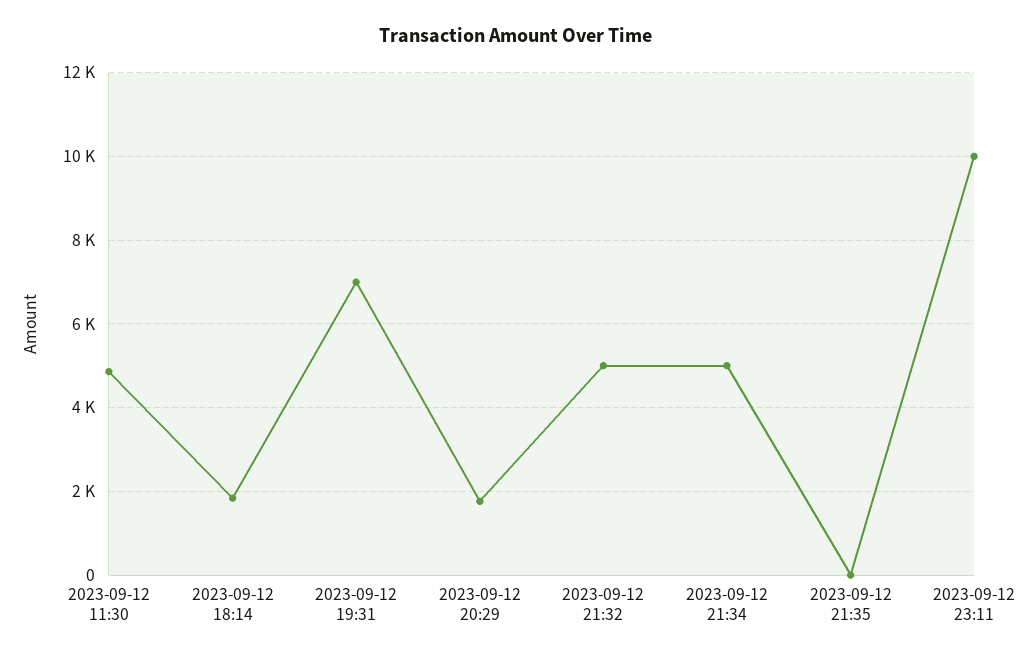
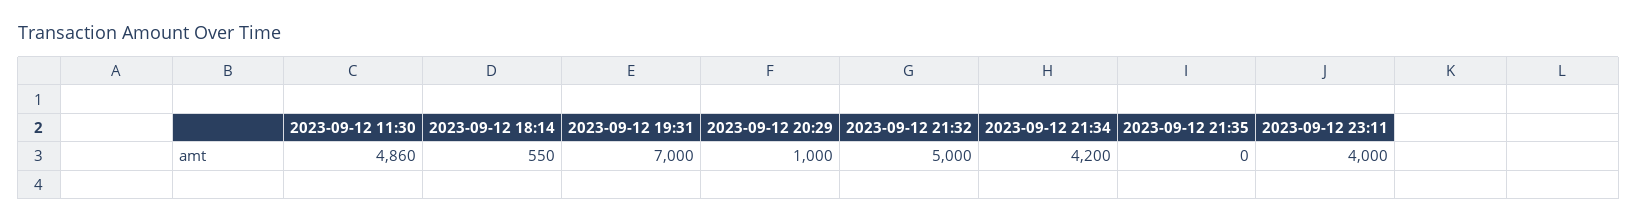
  {
    "2023-09-12 11:30": 4860,
-   "2023-09-12 18:14": 1800,
+   "2023-09-12 18:14": 550,
    "2023-09-12 19:31": 7000,
-   "2023-09-12 20:29": 1800,
+   "2023-09-12 20:29": 1000,
    "2023-09-12 21:32": 5000,
-   "2023-09-12 21:34": 5000,
+   "2023-09-12 21:34": 4200,
    "2023-09-12 21:35": 0,
-   "2023-09-12 23:11": 10000
+   "2023-09-12 23:11": 4000
  }

